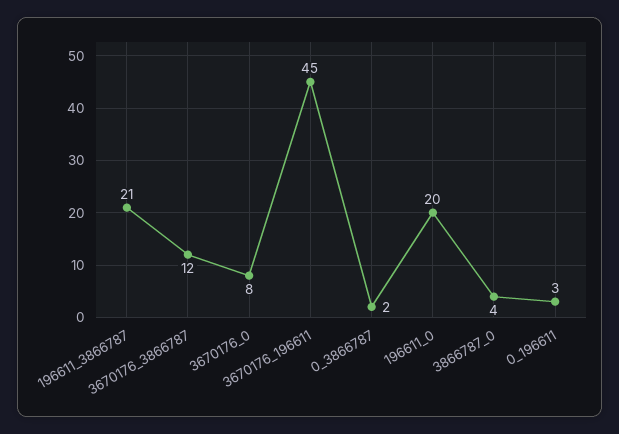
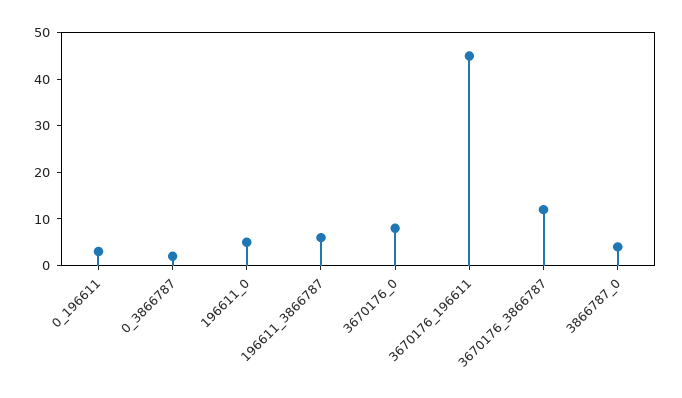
  {
-   "196611_3866787": 21,
+   "196611_3866787": 5,
    "3670176_3866787": 12,
    "3670176_0": 8,
    "3670176_196611": 45,
    "0_3866787": 2,
-   "196611_0": 20,
+   "196611_0": 5,
    "3866787_0": 4,
    "0_196611": 3
  }

